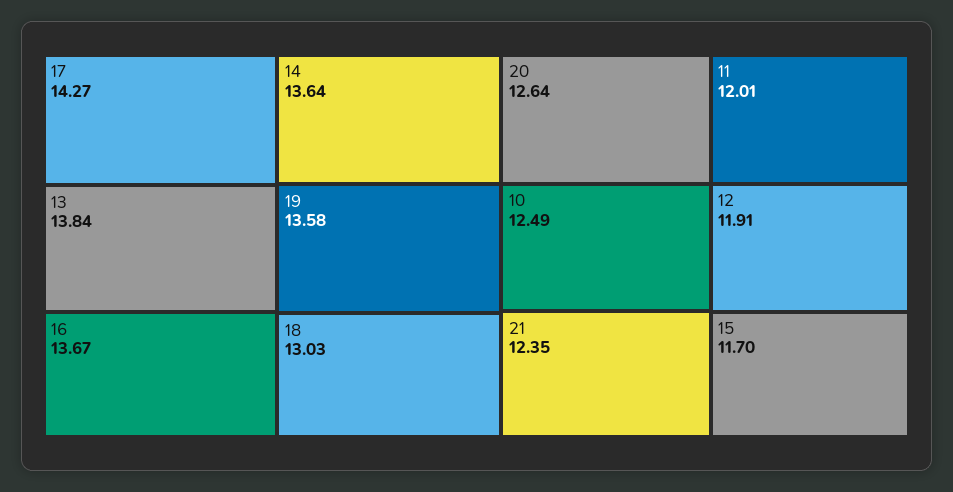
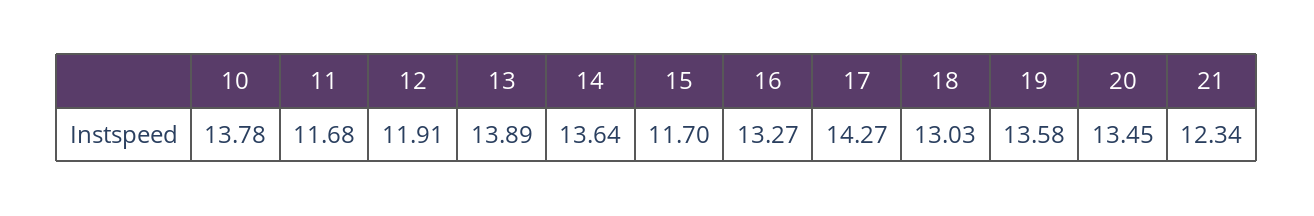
  {
    "17": 14.27,
-   "13": 13.84,
+   "13": 13.89,
-   "16": 13.67,
+   "16": 13.27,
    "14": 13.64,
    "19": 13.58,
    "18": 13.03,
-   "20": 12.64,
+   "20": 13.45,
-   "10": 12.49,
+   "10": 13.78,
-   "21": 12.35,
+   "21": 12.34,
-   "11": 12.01,
+   "11": 11.68,
    "12": 11.91,
    "15": 11.7
  }

